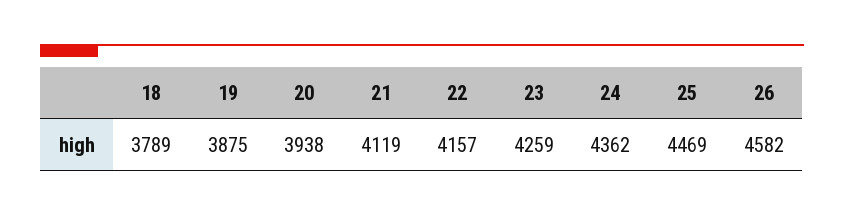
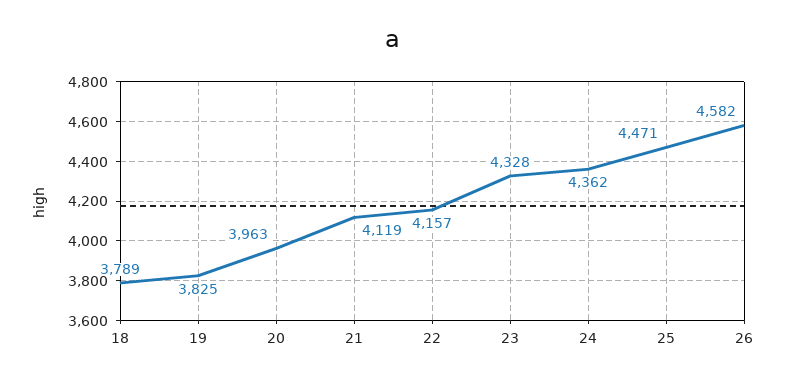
  {
    "18": 3789,
-   "19": 3875,
+   "19": 3825,
-   "20": 3938,
+   "20": 3963,
    "21": 4119,
    "22": 4157,
-   "23": 4259,
+   "23": 4328,
    "24": 4362,
-   "25": 4469,
+   "25": 4471,
    "26": 4582
  }

